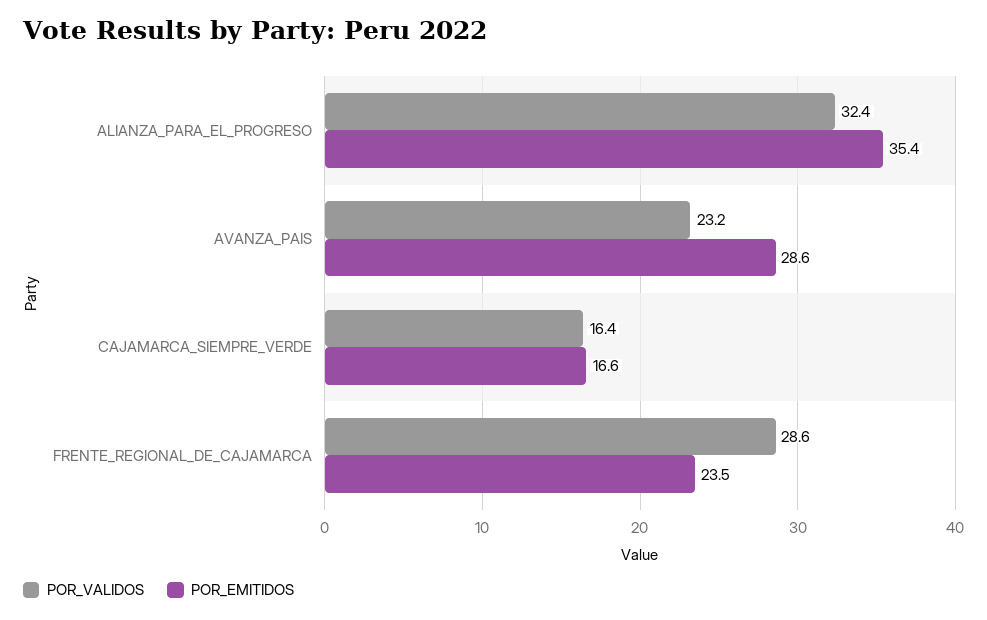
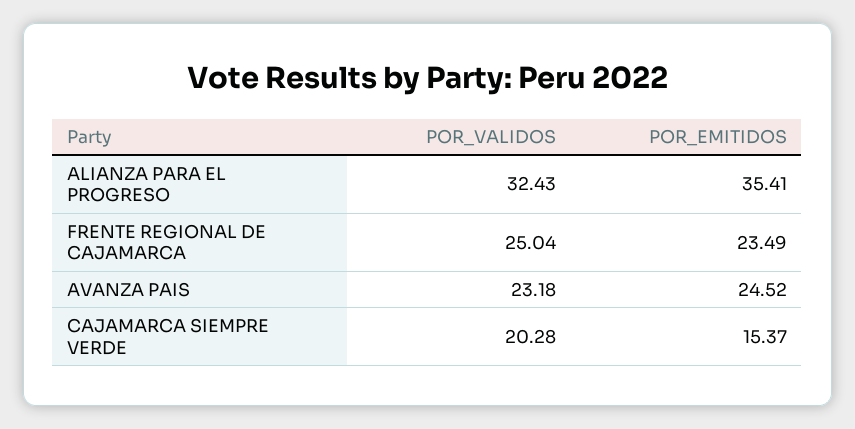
  {
    "POR_VALIDOS": {
      "ALIANZA_PARA_EL_PROGRESO": 32.43,
      "AVANZA_PAIS": 23.18,
-     "CAJAMARCA_SIEMPRE_VERDE": 16.4,
+     "CAJAMARCA_SIEMPRE_VERDE": 20.28,
-     "FRENTE_REGIONAL_DE_CAJAMARCA": 28.6
+     "FRENTE_REGIONAL_DE_CAJAMARCA": 25.04
    },
    "POR_EMITIDOS": {
      "ALIANZA_PARA_EL_PROGRESO": 35.41,
-     "AVANZA_PAIS": 28.6,
+     "AVANZA_PAIS": 24.52,
-     "CAJAMARCA_SIEMPRE_VERDE": 16.6,
+     "CAJAMARCA_SIEMPRE_VERDE": 15.37,
      "FRENTE_REGIONAL_DE_CAJAMARCA": 23.49
    }
  }

